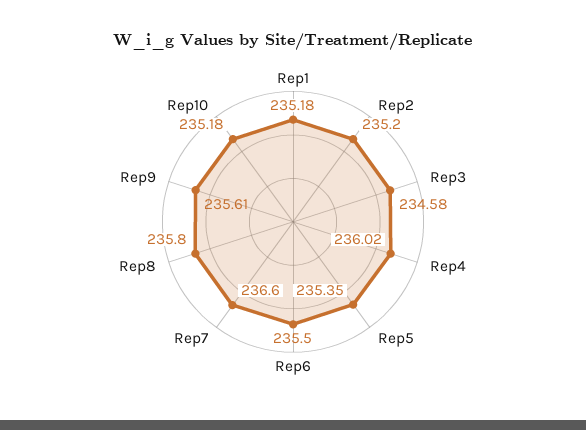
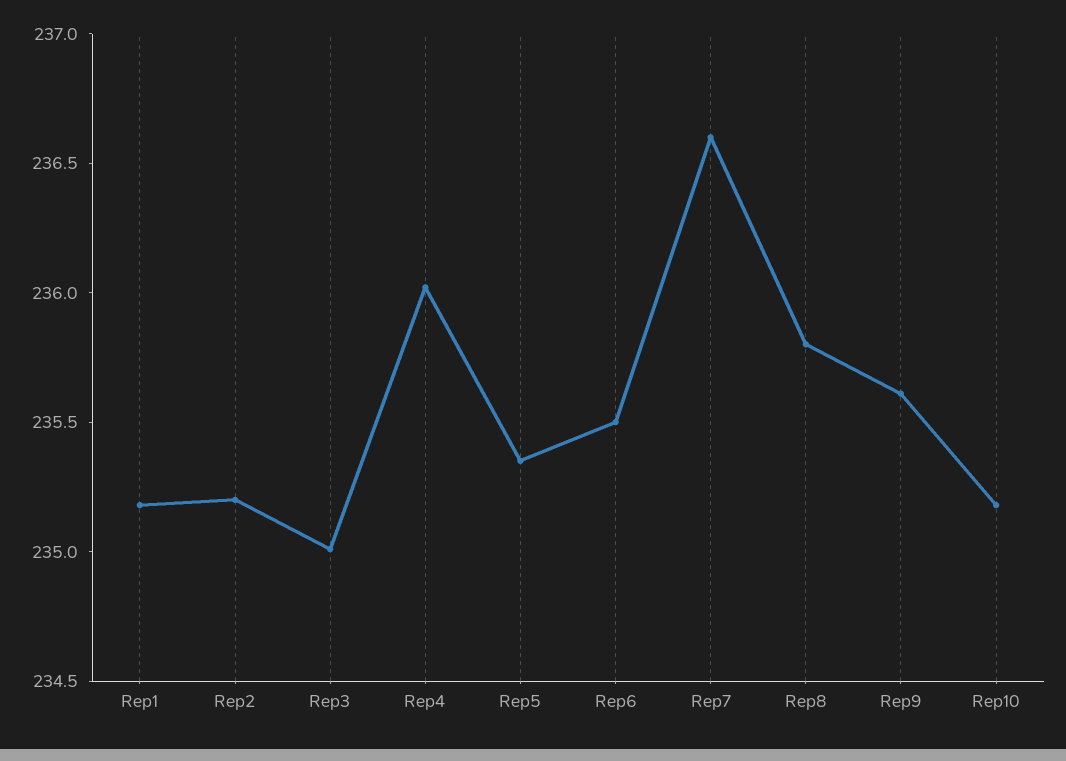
  {
    "Rep1": 235.18,
    "Rep2": 235.2,
-   "Rep3": 234.58,
+   "Rep3": 235,
    "Rep4": 236.02,
    "Rep5": 235.35,
    "Rep6": 235.5,
    "Rep7": 236.6,
    "Rep8": 235.8,
    "Rep9": 235.61,
    "Rep10": 235.18
  }

